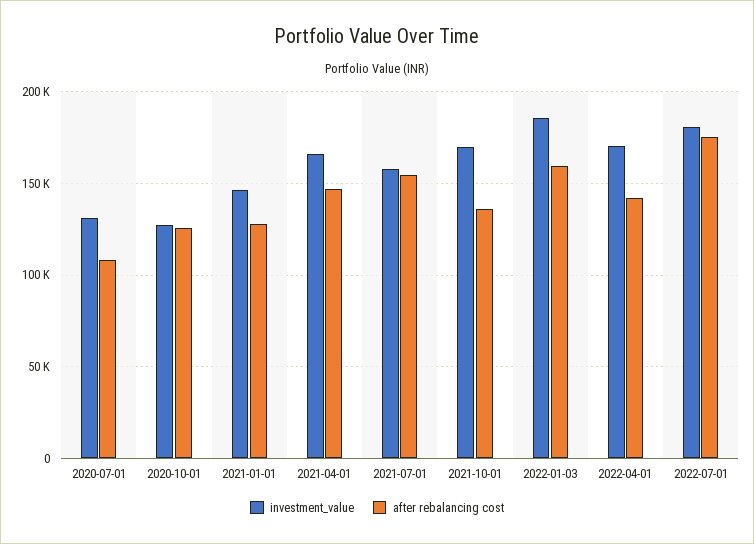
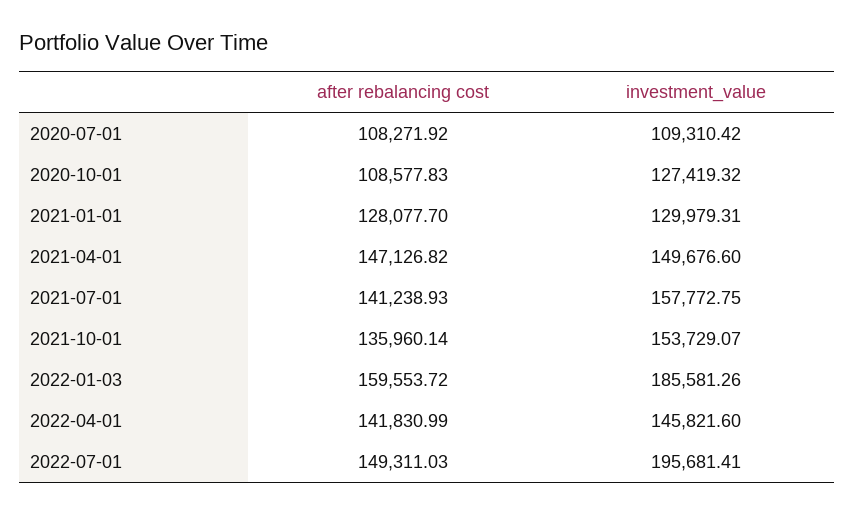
  {
    "investment_value": {
-     "2020-07-01": 130000,
+     "2020-07-01": 109310.42,
      "2020-10-01": 127419.32,
-     "2021-01-01": 145000,
+     "2021-01-01": 129979.31,
-     "2021-04-01": 165000,
+     "2021-04-01": 149676.6,
      "2021-07-01": 157772.75,
-     "2021-10-01": 170000,
+     "2021-10-01": 153729.07,
      "2022-01-03": 185581.26,
-     "2022-04-01": 170000,
+     "2022-04-01": 145821.6,
-     "2022-07-01": 180000
+     "2022-07-01": 195681.41
    },
    "after rebalancing cost": {
      "2020-07-01": 108271.92,
-     "2020-10-01": 125000,
+     "2020-10-01": 108577.83,
      "2021-01-01": 128077.7,
      "2021-04-01": 147126.82,
-     "2021-07-01": 155000,
+     "2021-07-01": 141238.93,
      "2021-10-01": 135960.14,
      "2022-01-03": 159553.72,
      "2022-04-01": 141830.99,
-     "2022-07-01": 175000
+     "2022-07-01": 149311.03
    }
  }

